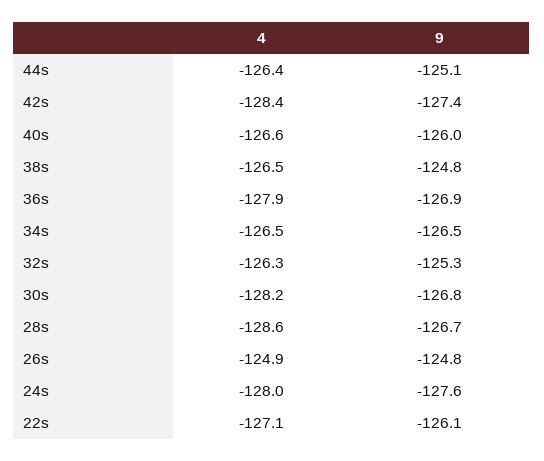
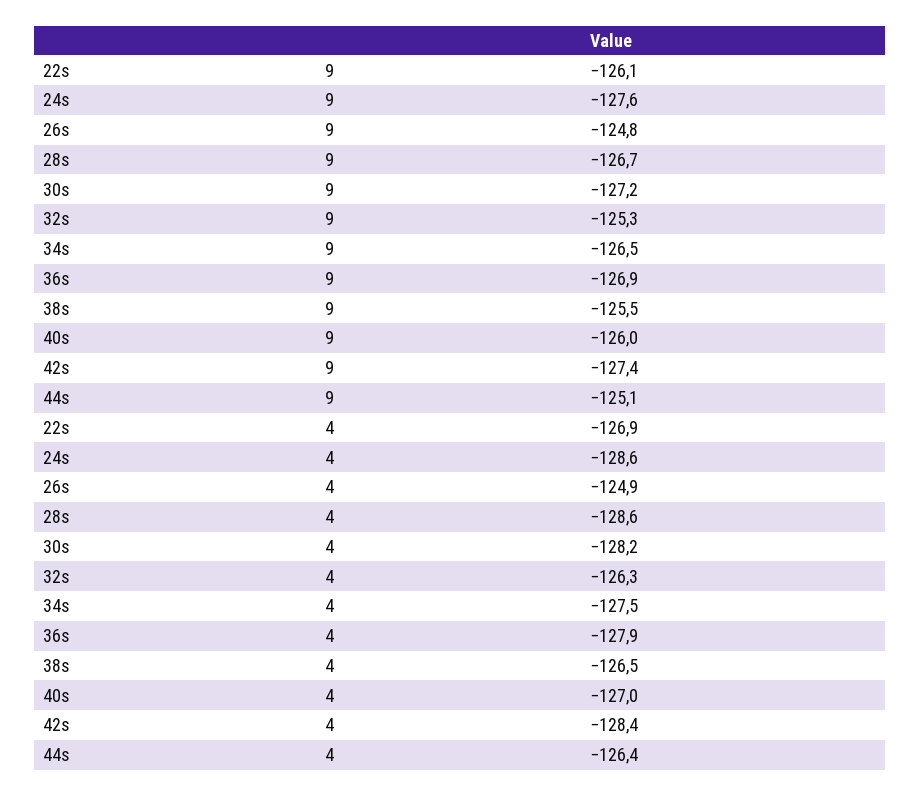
  {
    "4": {
      "44s": -126.4,
      "42s": -128.4,
-     "40s": -126.6,
+     "40s": -127,
      "38s": -126.5,
      "36s": -127.9,
-     "34s": -126.5,
+     "34s": -127.5,
      "32s": -126.3,
      "30s": -128.2,
      "28s": -128.6,
      "26s": -124.9,
-     "24s": -128,
+     "24s": -128.6,
-     "22s": -127.1
+     "22s": -126.9
    },
    "9": {
      "44s": -125.1,
      "42s": -127.4,
      "40s": -126,
-     "38s": -124.8,
+     "38s": -125.5,
      "36s": -126.9,
      "34s": -126.5,
      "32s": -125.3,
-     "30s": -126.8,
+     "30s": -127.2,
      "28s": -126.7,
      "26s": -124.8,
      "24s": -127.6,
      "22s": -126.1
    }
  }

